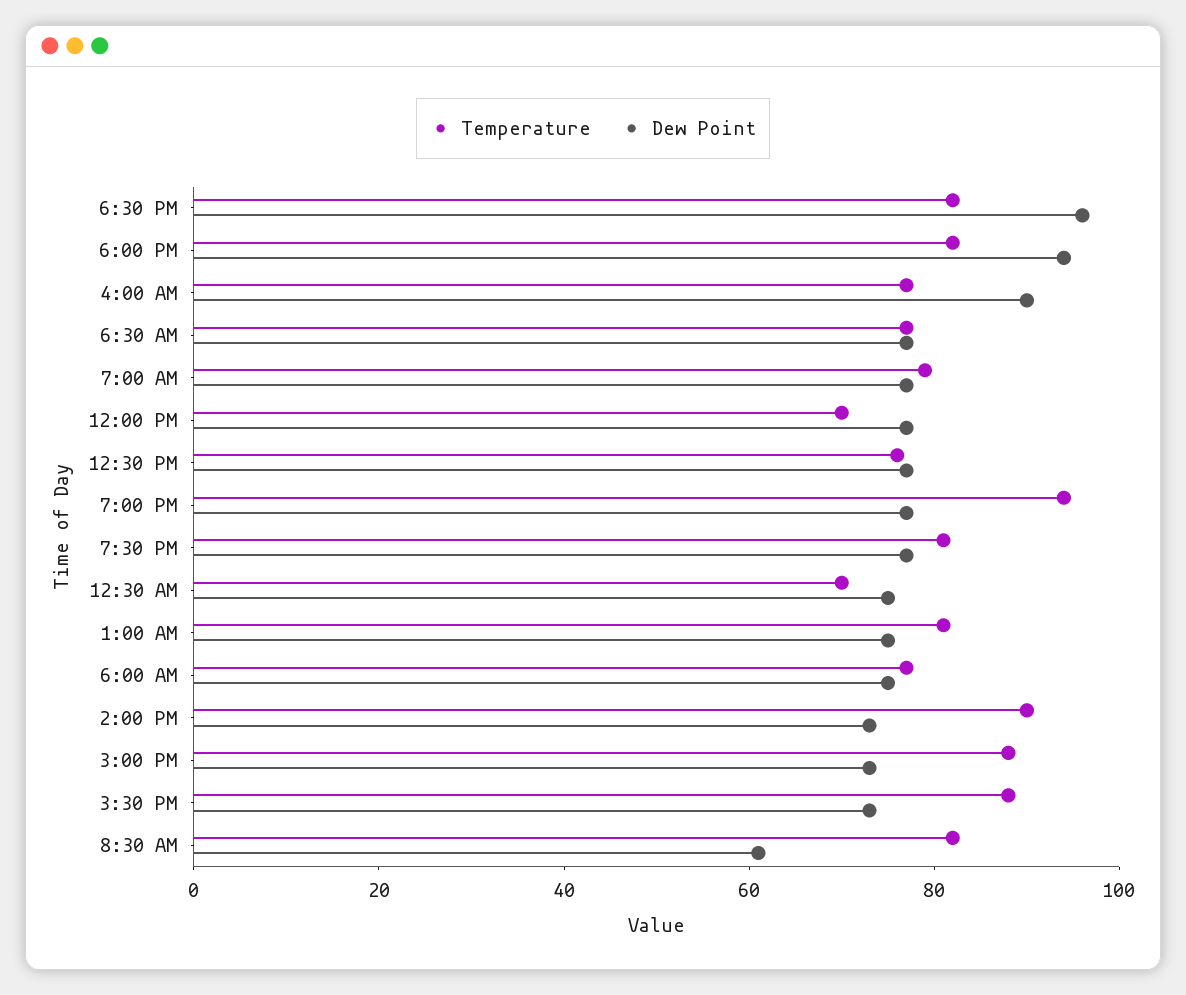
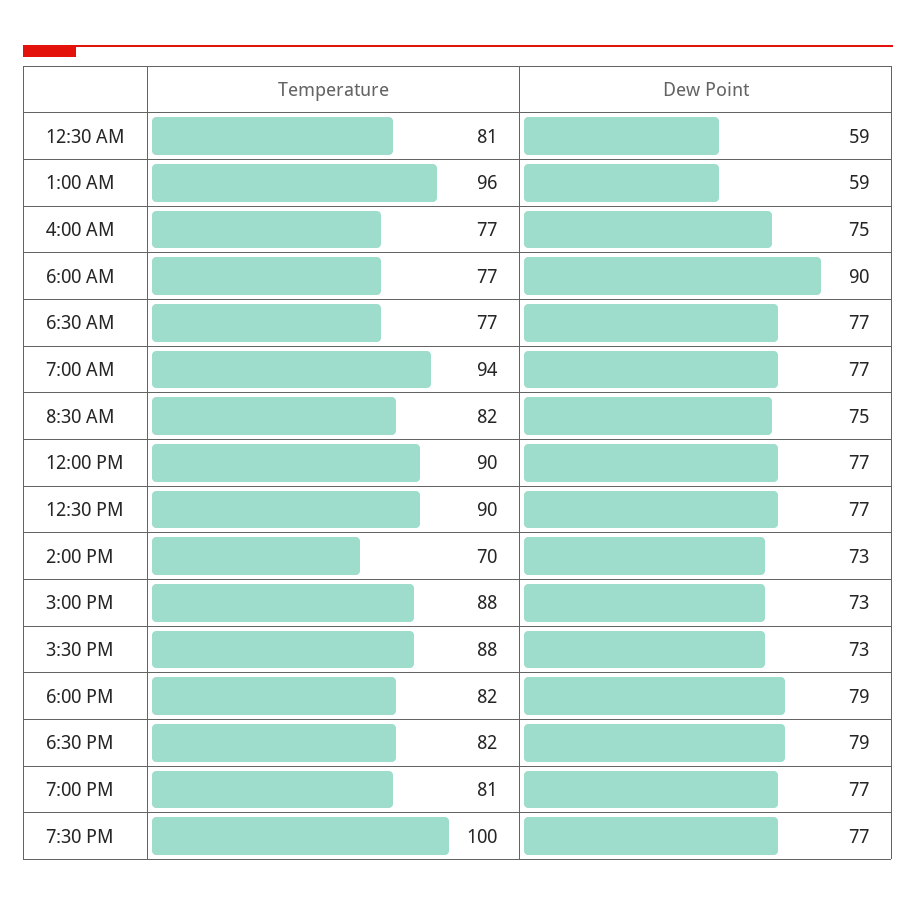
  {
    "Temperature": {
      "6:30 PM": 82,
      "6:00 PM": 82,
      "4:00 AM": 77,
      "6:30 AM": 77,
-     "7:00 AM": 80,
+     "7:00 AM": 94,
-     "12:00 PM": 70,
+     "12:00 PM": 90,
-     "12:30 PM": 75,
+     "12:30 PM": 90,
-     "7:00 PM": 95,
+     "7:00 PM": 81,
-     "7:30 PM": 80,
+     "7:30 PM": 100,
-     "12:30 AM": 70,
+     "12:30 AM": 81,
-     "1:00 AM": 80,
+     "1:00 AM": 96,
      "6:00 AM": 77,
-     "2:00 PM": 90,
+     "2:00 PM": 70,
      "3:00 PM": 88,
      "3:30 PM": 88,
      "8:30 AM": 82
    },
    "Dew Point": {
-     "6:30 PM": 95,
+     "6:30 PM": 79,
-     "6:00 PM": 95,
+     "6:00 PM": 79,
-     "4:00 AM": 90,
+     "4:00 AM": 75,
      "6:30 AM": 77,
      "7:00 AM": 77,
      "12:00 PM": 77,
      "12:30 PM": 77,
      "7:00 PM": 77,
      "7:30 PM": 77,
-     "12:30 AM": 75,
+     "12:30 AM": 59,
-     "1:00 AM": 75,
+     "1:00 AM": 59,
-     "6:00 AM": 75,
+     "6:00 AM": 90,
      "2:00 PM": 73,
      "3:00 PM": 73,
      "3:30 PM": 73,
-     "8:30 AM": 60
+     "8:30 AM": 75
    }
  }

